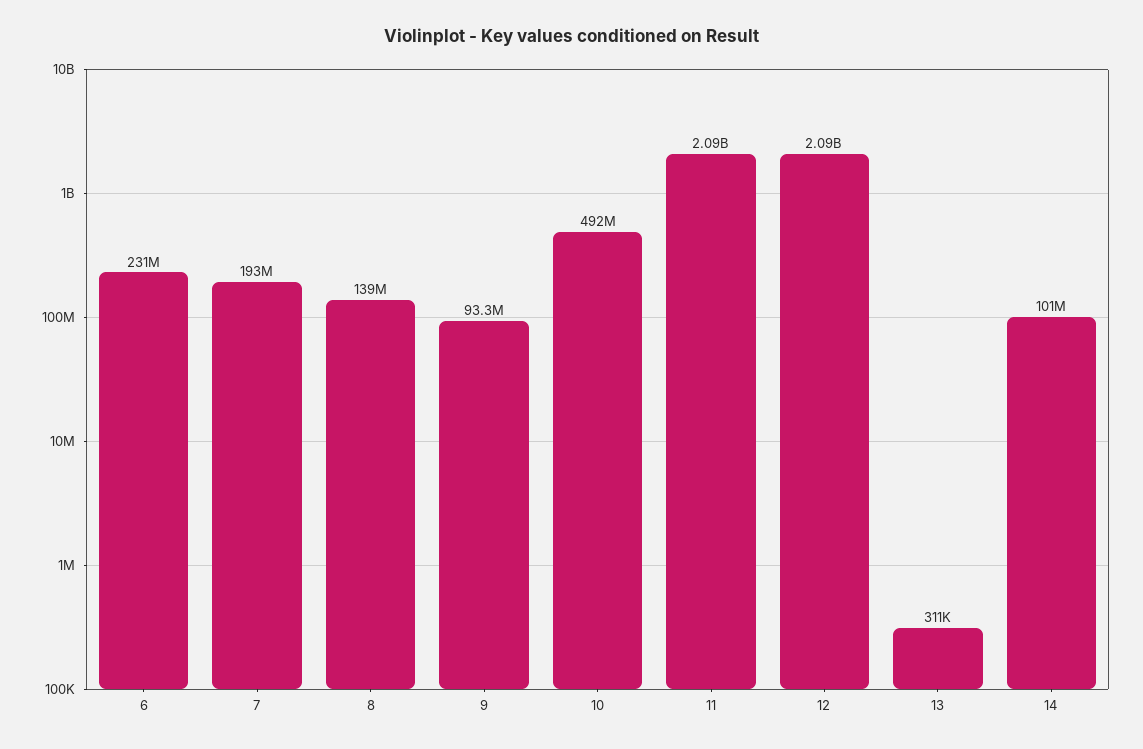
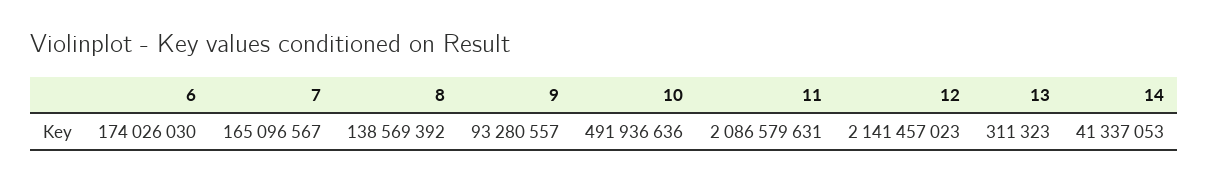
  {
-   "6": 231000000,
+   "6": 174026030,
-   "7": 193000000,
+   "7": 165096567,
    "8": 138569392,
    "9": 93280557,
    "10": 491936636,
    "11": 2086579631,
-   "12": 2090000000,
+   "12": 2141457023,
    "13": 311323,
-   "14": 101000000
+   "14": 41337053
  }

